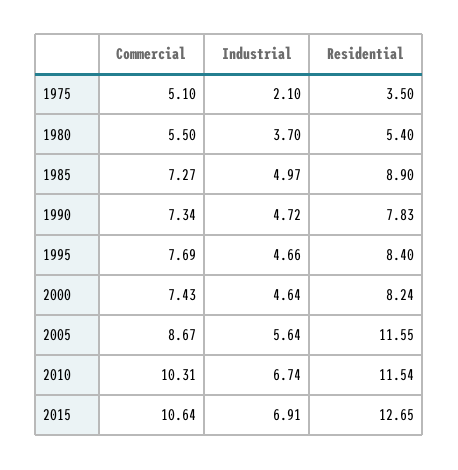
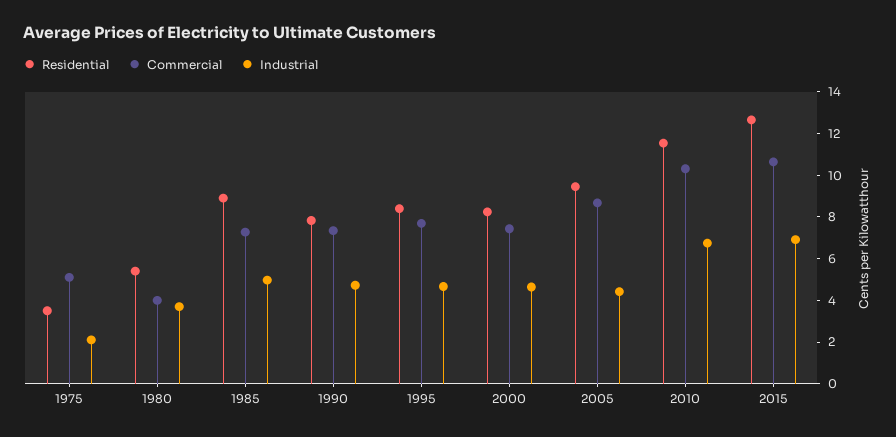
  {
    "Commercial": {
      "1975": 5.1,
-     "1980": 5.5,
+     "1980": 4,
      "1985": 7.27,
      "1990": 7.34,
      "1995": 7.69,
      "2000": 7.43,
      "2005": 8.67,
      "2010": 10.31,
      "2015": 10.64
    },
    "Industrial": {
      "1975": 2.1,
      "1980": 3.7,
      "1985": 4.97,
      "1990": 4.72,
      "1995": 4.66,
      "2000": 4.64,
-     "2005": 5.64,
+     "2005": 4.5,
      "2010": 6.74,
      "2015": 6.91
    },
    "Residential": {
      "1975": 3.5,
      "1980": 5.4,
      "1985": 8.9,
      "1990": 7.83,
      "1995": 8.4,
      "2000": 8.24,
-     "2005": 11.55,
+     "2005": 9.5,
      "2010": 11.54,
      "2015": 12.65
    }
  }

